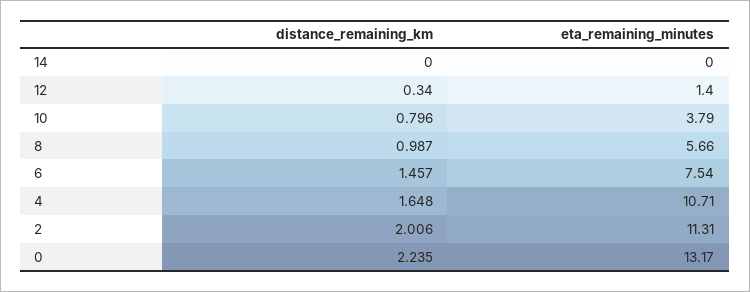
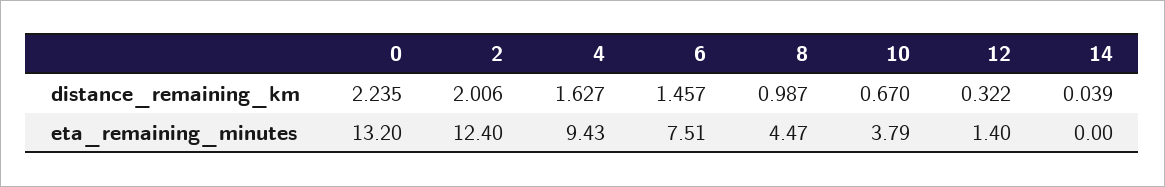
  {
    "distance_remaining_km": {
-     "14": 0,
+     "14": 0.039,
-     "12": 0.34,
+     "12": 0.322,
-     "10": 0.796,
+     "10": 0.67,
      "8": 0.987,
      "6": 1.457,
-     "4": 1.648,
+     "4": 1.627,
      "2": 2.006,
      "0": 2.235
    },
    "eta_remaining_minutes": {
      "14": 0,
      "12": 1.4,
      "10": 3.79,
-     "8": 5.66,
+     "8": 4.47,
-     "6": 7.54,
+     "6": 7.51,
-     "4": 10.71,
+     "4": 9.43,
-     "2": 11.31,
+     "2": 12.4,
-     "0": 13.17
+     "0": 13.2
    }
  }

